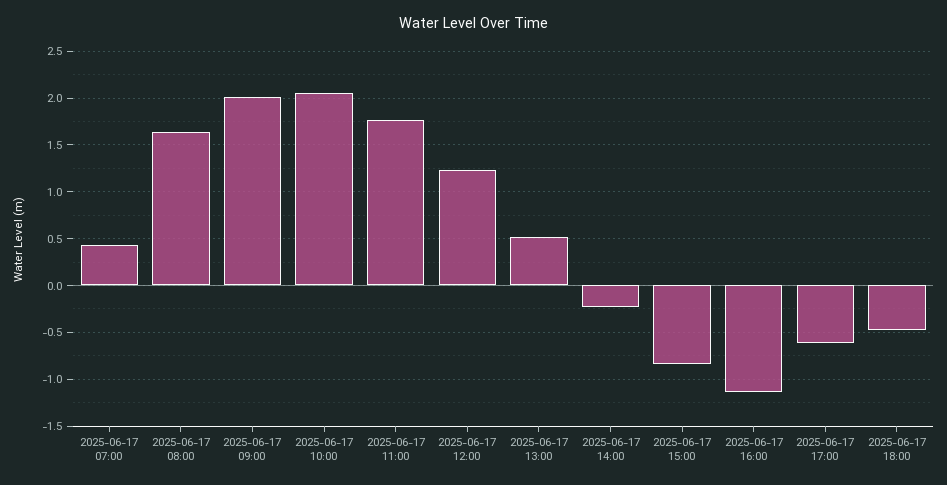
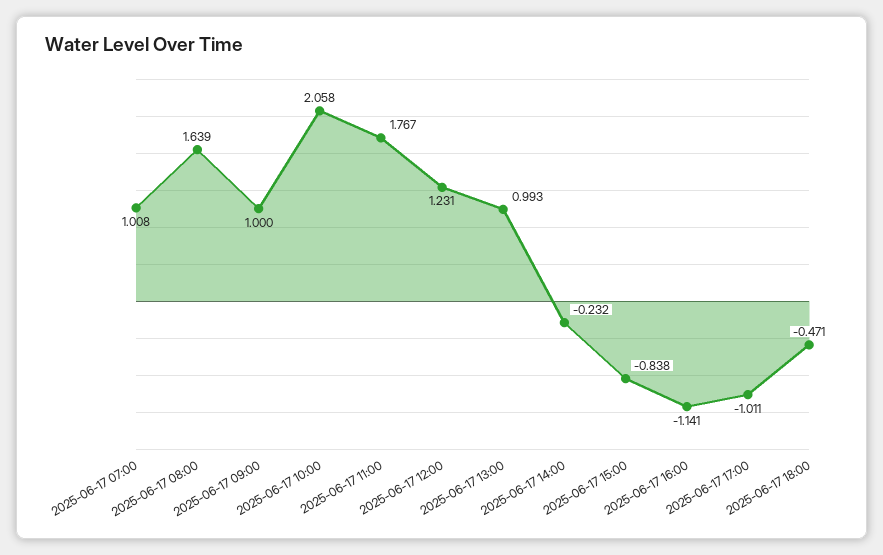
  {
-   "2025-06-17 07:00": 0.4,
+   "2025-06-17 07:00": 1.008,
    "2025-06-17 08:00": 1.639,
-   "2025-06-17 09:00": 2,
+   "2025-06-17 09:00": 1,
    "2025-06-17 10:00": 2.058,
    "2025-06-17 11:00": 1.767,
    "2025-06-17 12:00": 1.231,
-   "2025-06-17 13:00": 0.5,
+   "2025-06-17 13:00": 0.993,
    "2025-06-17 14:00": -0.232,
    "2025-06-17 15:00": -0.838,
    "2025-06-17 16:00": -1.141,
-   "2025-06-17 17:00": -0.6,
+   "2025-06-17 17:00": -1.011,
    "2025-06-17 18:00": -0.471
  }

